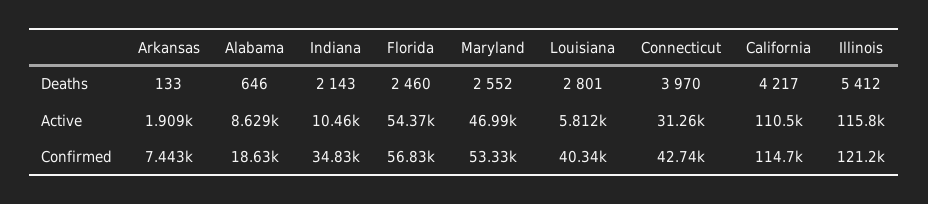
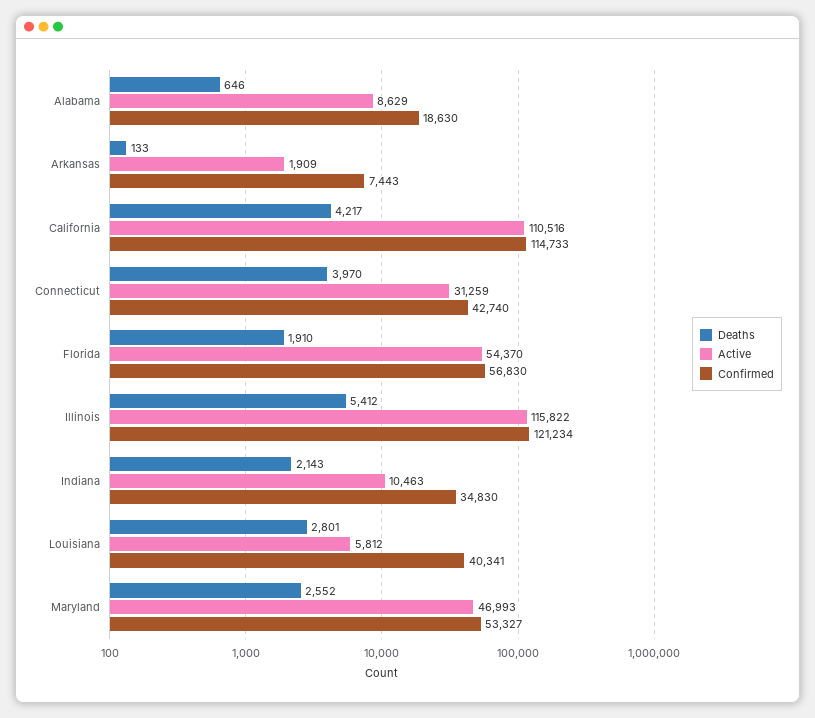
  {
    "Deaths": {
      "Arkansas": 133,
      "Alabama": 646,
      "Indiana": 2143,
-     "Florida": 2460,
+     "Florida": 1910,
      "Maryland": 2552,
      "Louisiana": 2801,
      "Connecticut": 3970,
      "California": 4217,
      "Illinois": 5412
    },
    "Active": {
      "Arkansas": 1909,
      "Alabama": 8629,
      "Indiana": 10463,
      "Florida": 54370,
      "Maryland": 46993,
      "Louisiana": 5812,
      "Connecticut": 31259,
      "California": 110516,
      "Illinois": 115822
    },
    "Confirmed": {
      "Arkansas": 7443,
      "Alabama": 18630,
      "Indiana": 34830,
      "Florida": 56830,
      "Maryland": 53327,
      "Louisiana": 40341,
      "Connecticut": 42740,
      "California": 114733,
      "Illinois": 121234
    }
  }

